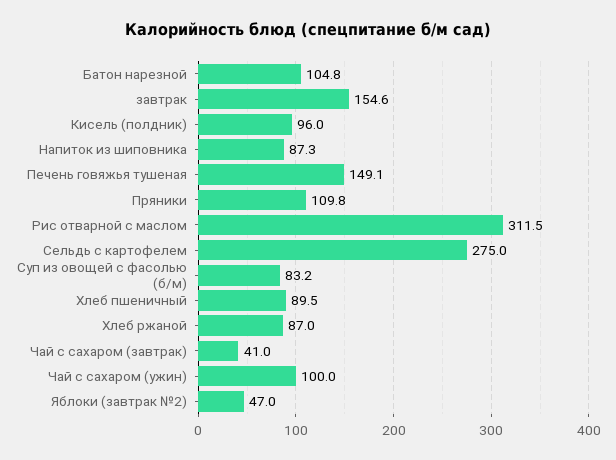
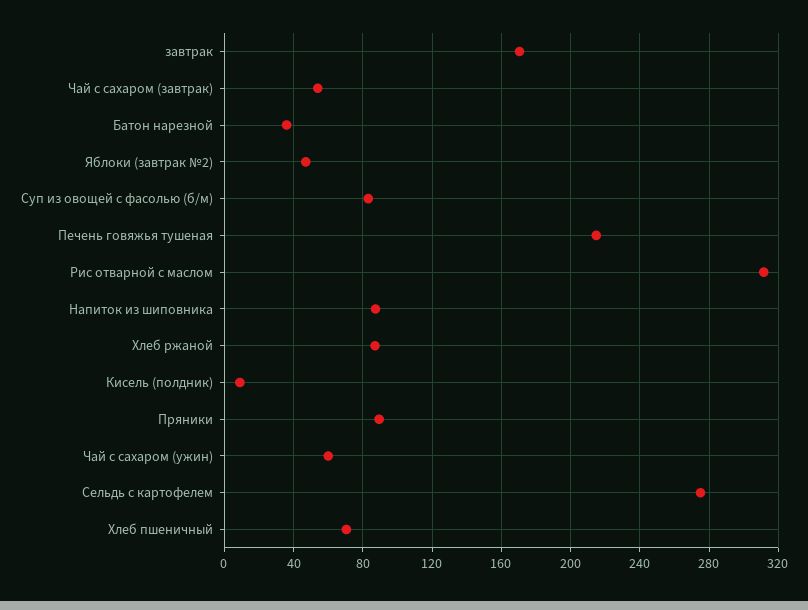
  {
-   "Батон нарезной": 104.8,
+   "Батон нарезной": 35,
-   "завтрак": 154.6,
+   "завтрак": 170,
-   "Кисель (полдник)": 96,
+   "Кисель (полдник)": 10,
    "Напиток из шиповника": 87.3,
-   "Печень говяжья тушеная": 149.1,
+   "Печень говяжья тушеная": 215,
-   "Пряники": 109.8,
+   "Пряники": 90,
    "Рис отварной с маслом": 311.5,
    "Сельдь с картофелем": 275,
    "Суп из овощей с фасолью (б/м)": 83.2,
-   "Хлеб пшеничный": 89.5,
+   "Хлеб пшеничный": 70,
    "Хлеб ржаной": 87,
-   "Чай с сахаром (завтрак)": 41,
+   "Чай с сахаром (завтрак)": 55,
-   "Чай с сахаром (ужин)": 100,
+   "Чай с сахаром (ужин)": 60,
    "Яблоки (завтрак №2)": 47
  }

